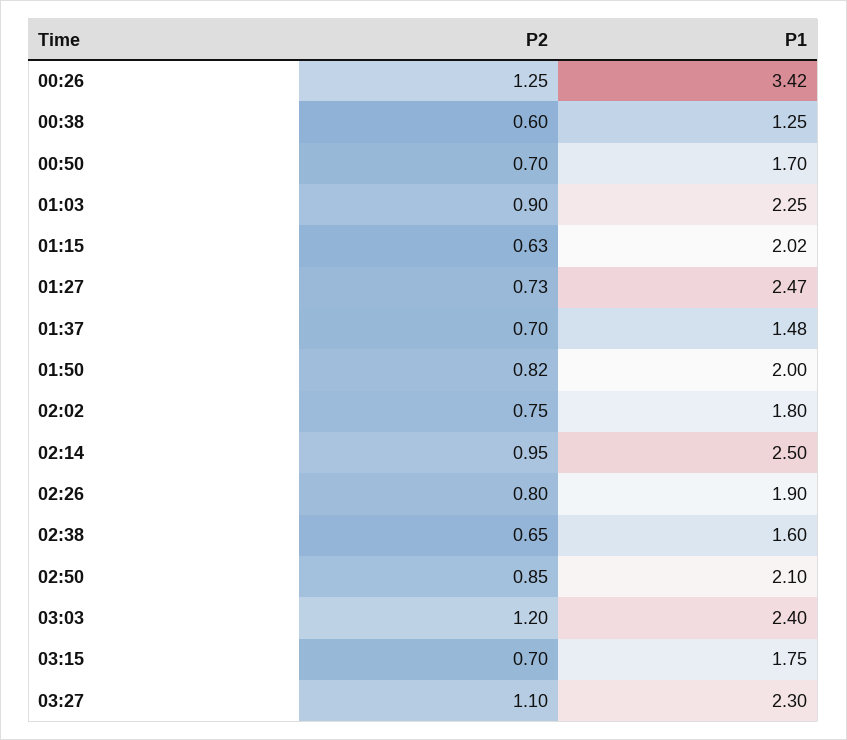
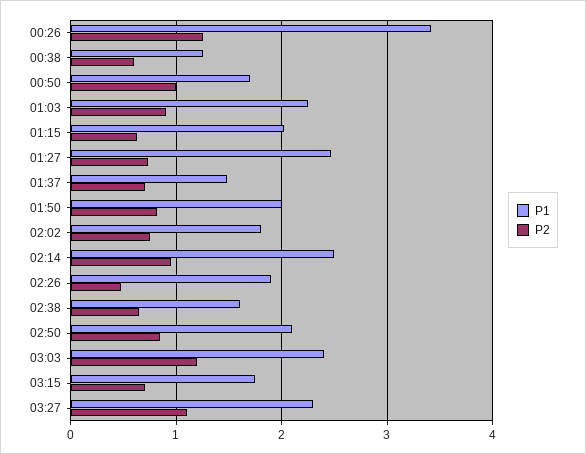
  {
    "P2": {
      "00:26": 1.25,
      "00:38": 0.6,
-     "00:50": 0.7,
+     "00:50": 1,
      "01:03": 0.9,
      "01:15": 0.63,
      "01:27": 0.73,
      "01:37": 0.7,
      "01:50": 0.82,
      "02:02": 0.75,
      "02:14": 0.95,
-     "02:26": 0.8,
+     "02:26": 0.5,
      "02:38": 0.65,
      "02:50": 0.85,
      "03:03": 1.2,
      "03:15": 0.7,
      "03:27": 1.1
    },
    "P1": {
      "00:26": 3.42,
      "00:38": 1.25,
      "00:50": 1.7,
      "01:03": 2.25,
      "01:15": 2.02,
      "01:27": 2.47,
      "01:37": 1.48,
      "01:50": 2,
      "02:02": 1.8,
      "02:14": 2.5,
      "02:26": 1.9,
      "02:38": 1.6,
      "02:50": 2.1,
      "03:03": 2.4,
      "03:15": 1.75,
      "03:27": 2.3
    }
  }

